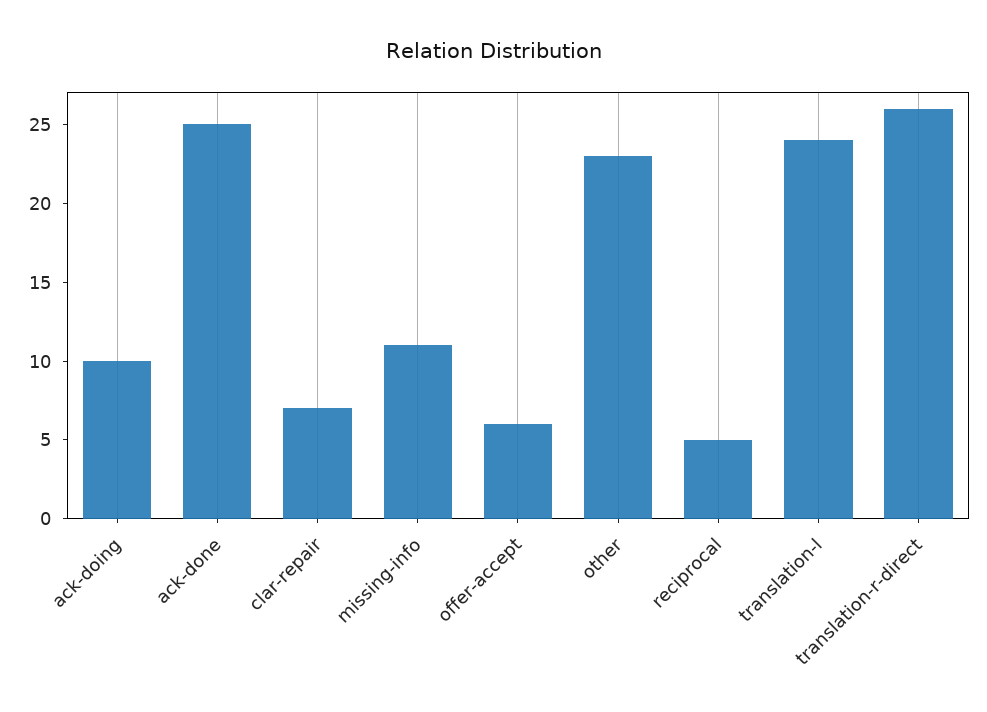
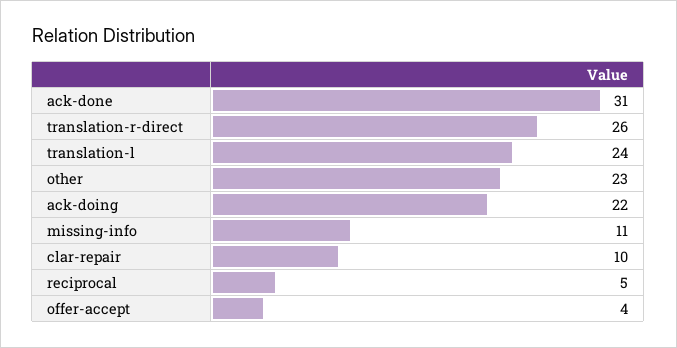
  {
-   "ack-doing": 10,
+   "ack-doing": 22,
-   "ack-done": 25,
+   "ack-done": 31,
-   "clar-repair": 7,
+   "clar-repair": 10,
    "missing-info": 11,
-   "offer-accept": 6,
+   "offer-accept": 4,
    "other": 23,
    "reciprocal": 5,
    "translation-l": 24,
    "translation-r-direct": 26
  }

